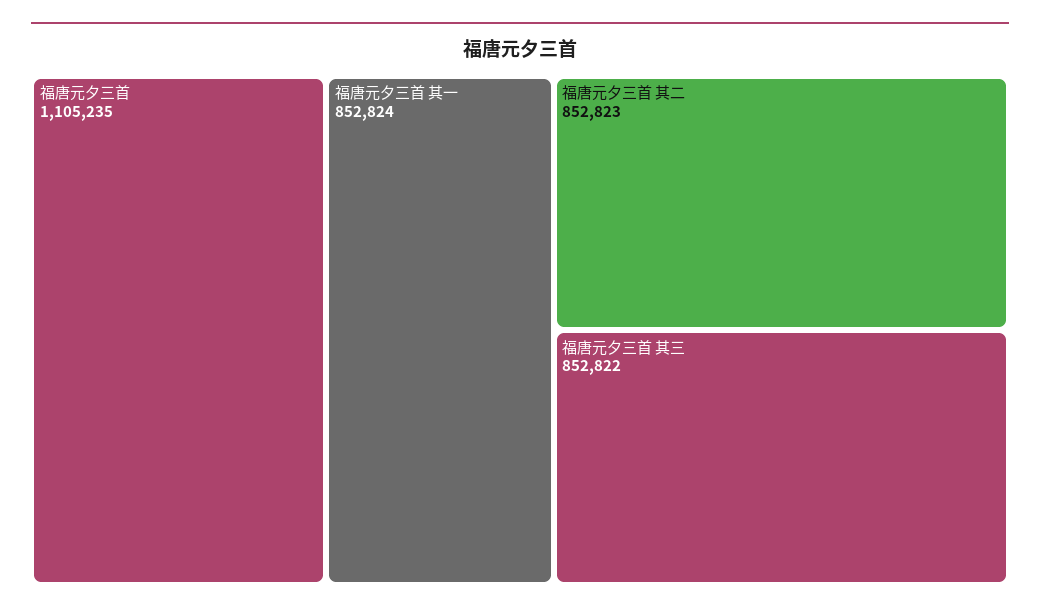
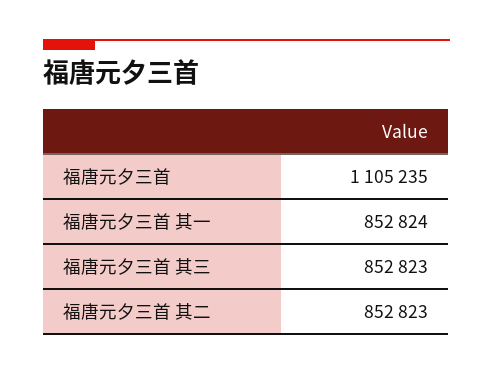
  {
    "福唐元夕三首": 1105235,
    "福唐元夕三首 其一": 852824,
    "福唐元夕三首 其二": 852823,
-   "福唐元夕三首 其三": 852822
+   "福唐元夕三首 其三": 852823
  }

